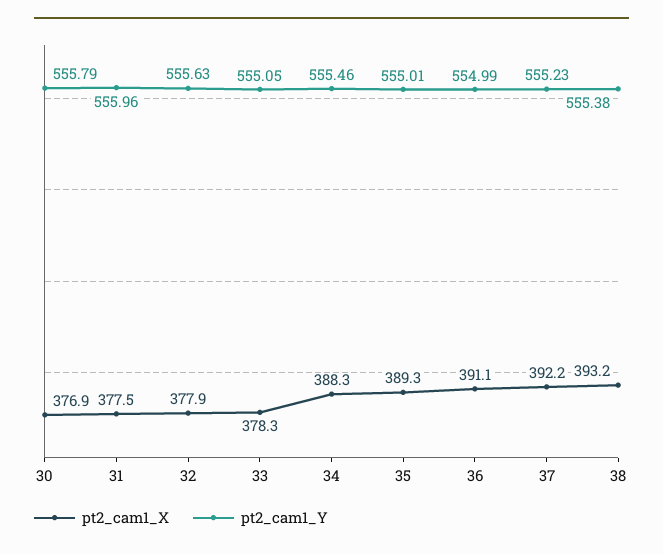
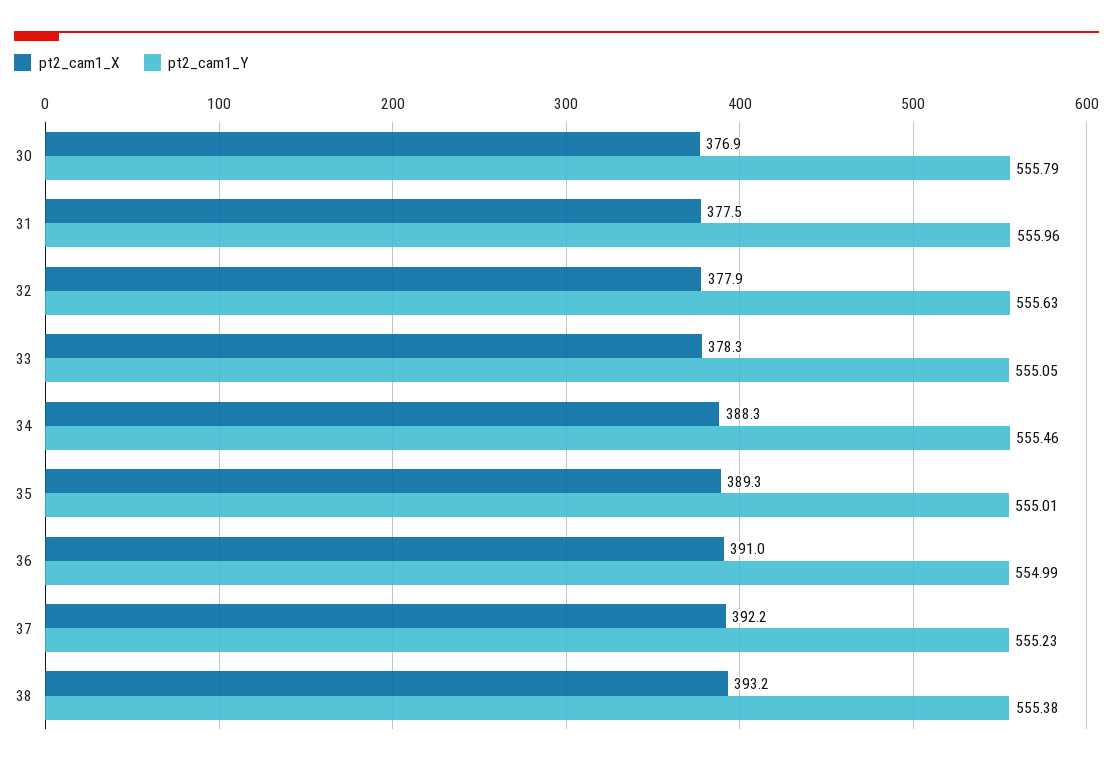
  {
    "pt2_cam1_X": {
      "30": 376.9,
      "31": 377.5,
      "32": 377.9,
      "33": 378.3,
      "34": 388.3,
      "35": 389.3,
-     "36": 391.1,
+     "36": 391,
      "37": 392.2,
      "38": 393.2
    },
    "pt2_cam1_Y": {
      "30": 555.79,
      "31": 555.96,
      "32": 555.63,
      "33": 555.05,
      "34": 555.46,
      "35": 555.01,
      "36": 554.99,
      "37": 555.23,
      "38": 555.38
    }
  }

